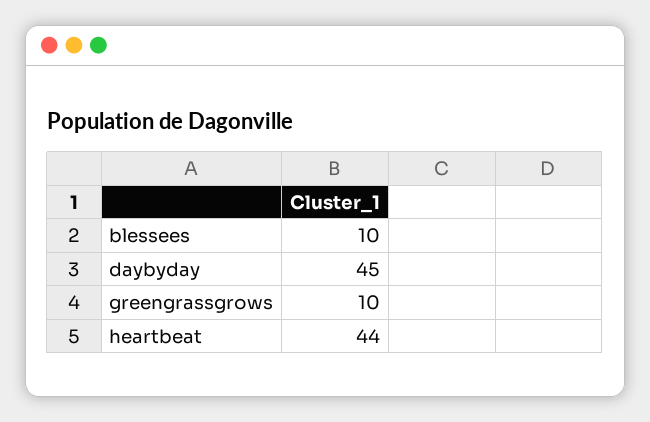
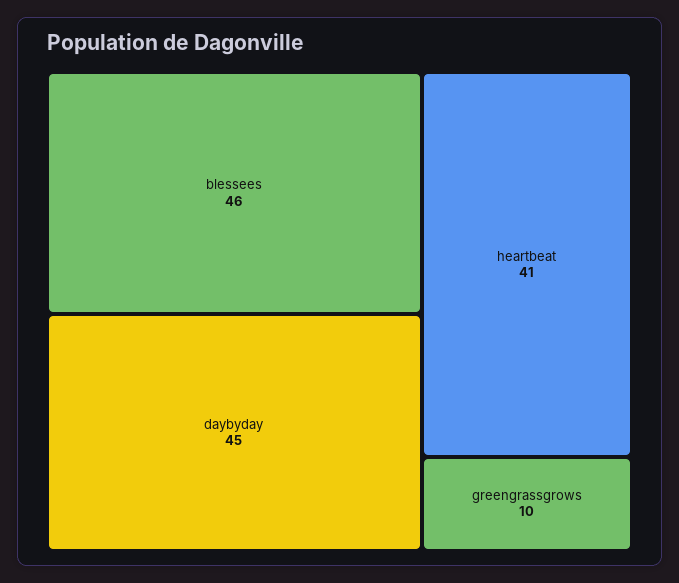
  {
-   "blessees": 10,
+   "blessees": 46,
    "daybyday": 45,
    "greengrassgrows": 10,
-   "heartbeat": 44
+   "heartbeat": 41
  }

